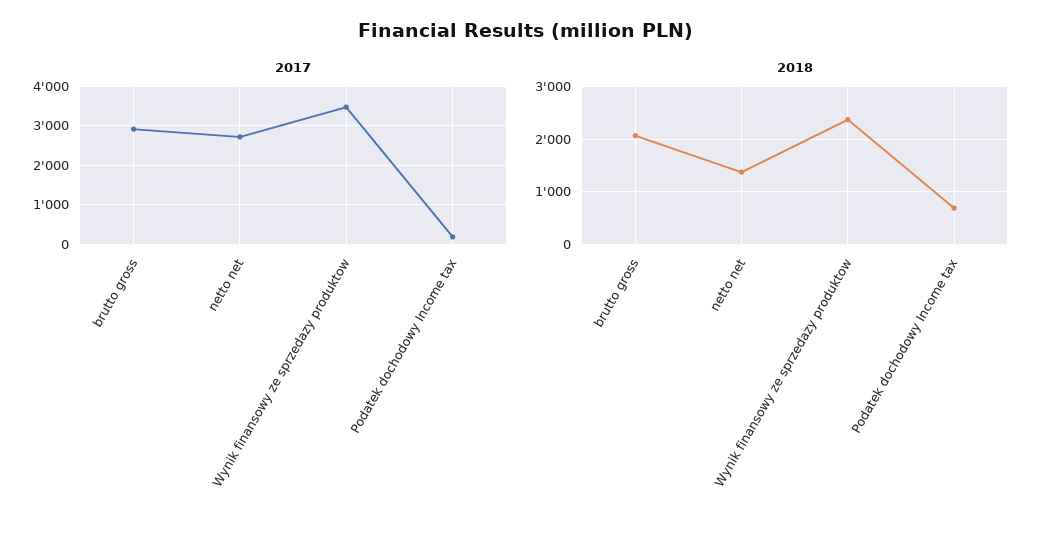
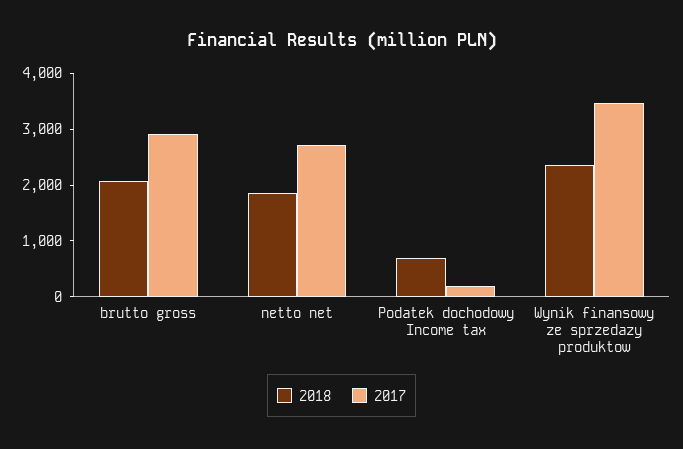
  {
    "2017": {
      "brutto gross": 3000,
      "netto net": 2800,
      "Wynik finansowy ze sprzedazy produktow": 3400,
      "Podatek dochodowy Income tax": 200
    },
    "2018": {
      "brutto gross": 2000,
-     "netto net": 1400,
+     "netto net": 1800,
      "Wynik finansowy ze sprzedazy produktow": 2400,
      "Podatek dochodowy Income tax": 600
    }
  }

